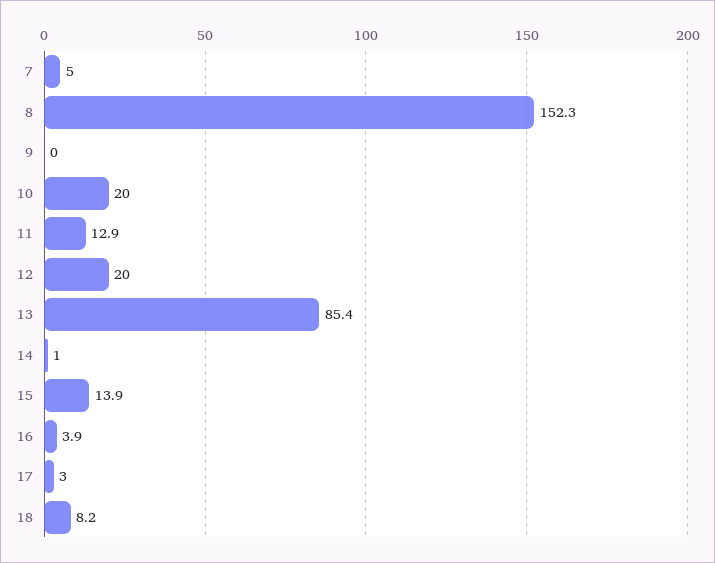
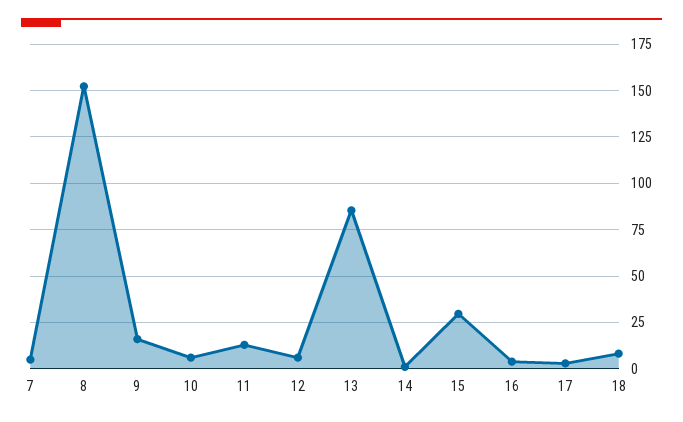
  {
    "7": 5,
    "8": 152.3,
-   "9": 0,
+   "9": 15,
-   "10": 20,
+   "10": 5,
    "11": 12.9,
-   "12": 20,
+   "12": 5,
    "13": 85.4,
    "14": 1,
-   "15": 13.9,
+   "15": 30,
    "16": 3.9,
    "17": 3,
    "18": 8.2
  }

